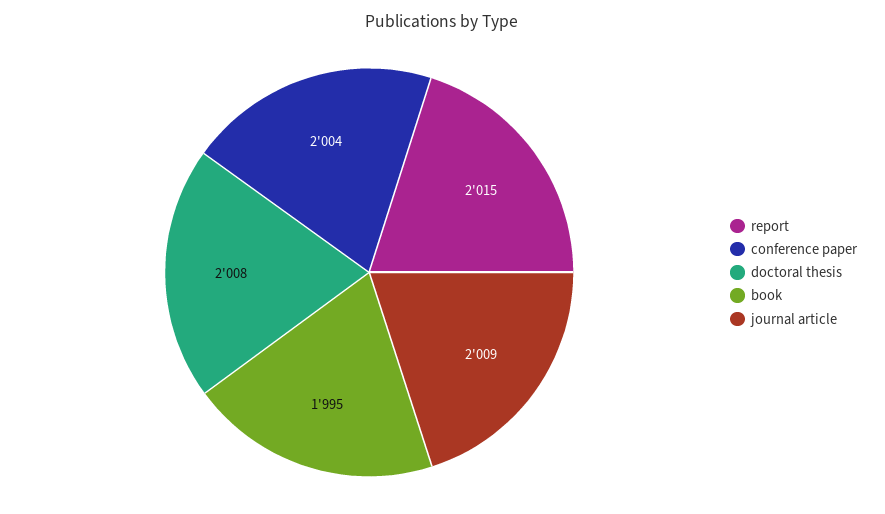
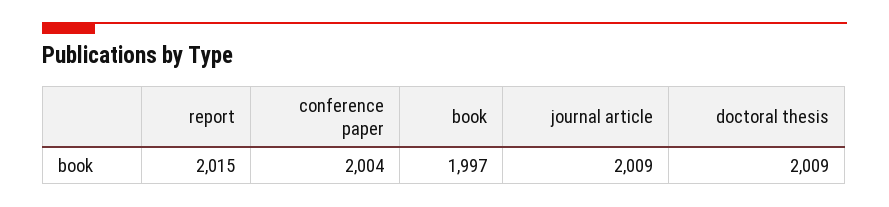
  {
    "report": 2015,
    "conference paper": 2004,
-   "doctoral thesis": 2008,
+   "doctoral thesis": 2009,
-   "book": 1995,
+   "book": 1997,
    "journal article": 2009
  }

